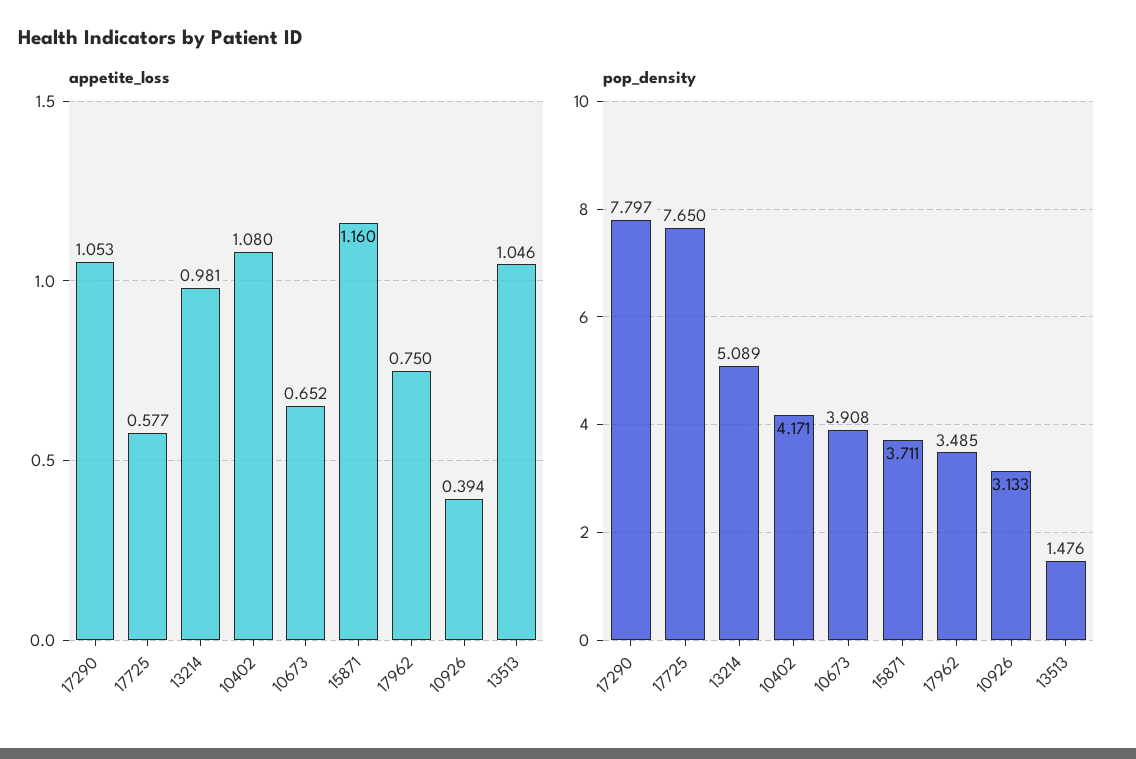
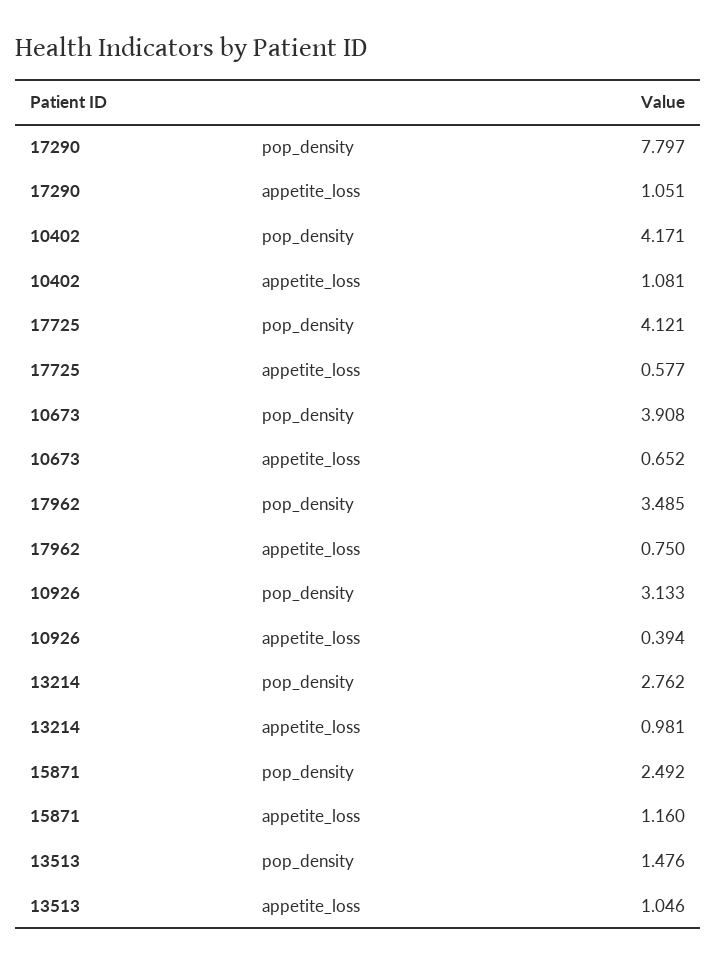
  {
    "appetite_loss": {
-     "17290": 1.053,
+     "17290": 1.051,
      "17725": 0.577,
      "13214": 0.981,
-     "10402": 1.08,
+     "10402": 1.081,
      "10673": 0.652,
      "15871": 1.16,
      "17962": 0.75,
      "10926": 0.394,
      "13513": 1.046
    },
    "pop_density": {
      "17290": 7.797,
-     "17725": 7.65,
+     "17725": 4.121,
-     "13214": 5.089,
+     "13214": 2.762,
      "10402": 4.171,
      "10673": 3.908,
-     "15871": 3.711,
+     "15871": 2.492,
      "17962": 3.485,
      "10926": 3.133,
      "13513": 1.476
    }
  }

